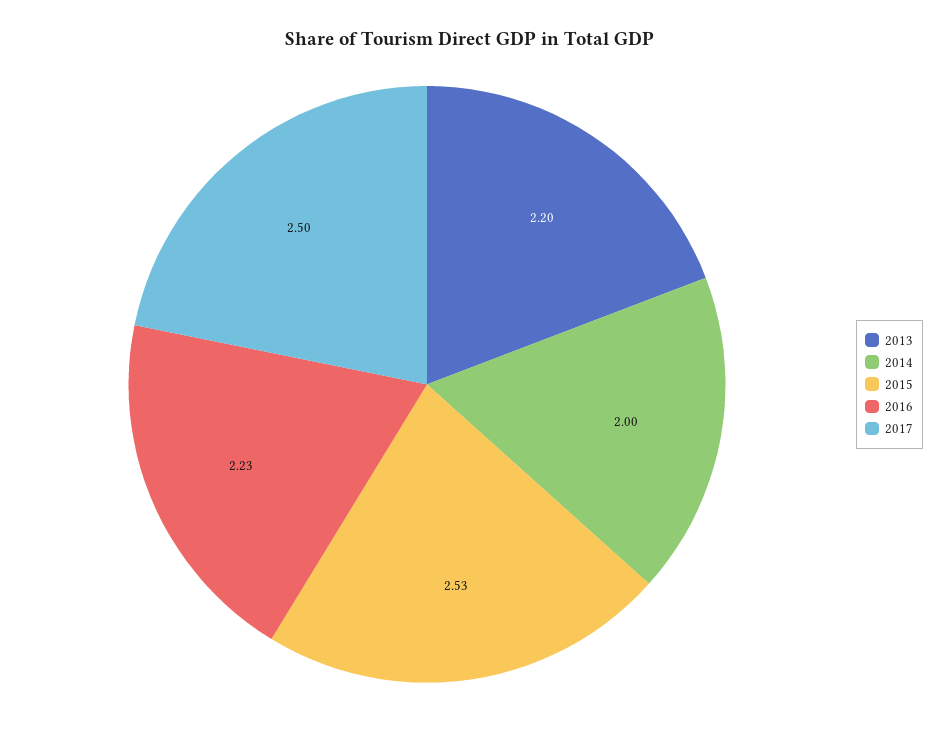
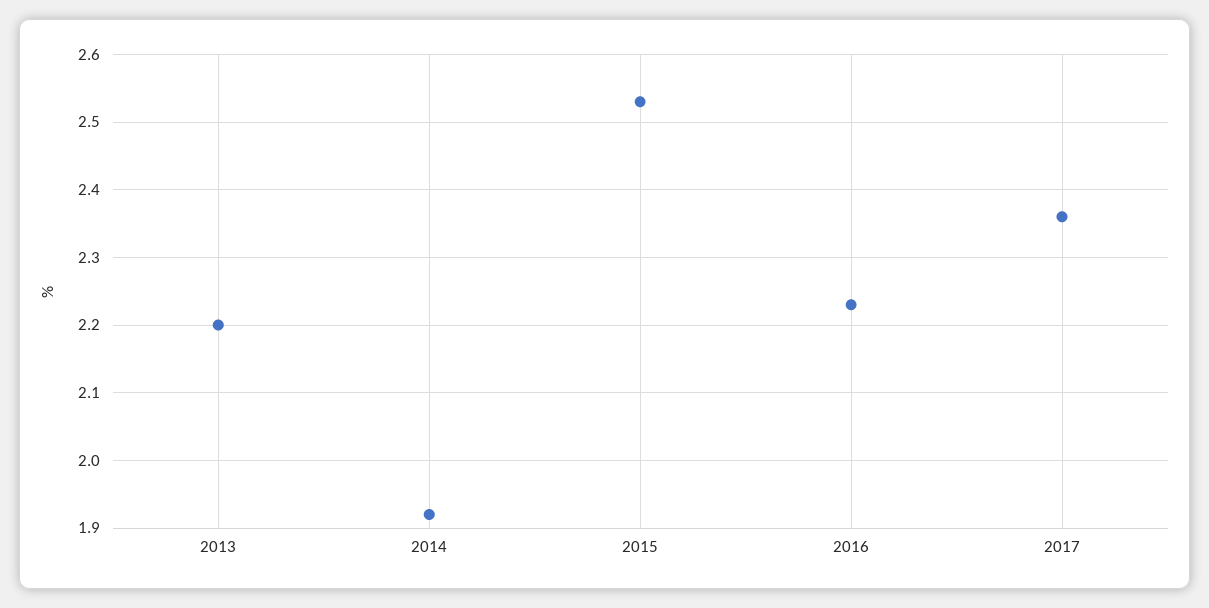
  {
    "2013": 2.2,
-   "2014": 2,
+   "2014": 1.92,
    "2015": 2.53,
    "2016": 2.23,
-   "2017": 2.5
+   "2017": 2.36
  }

